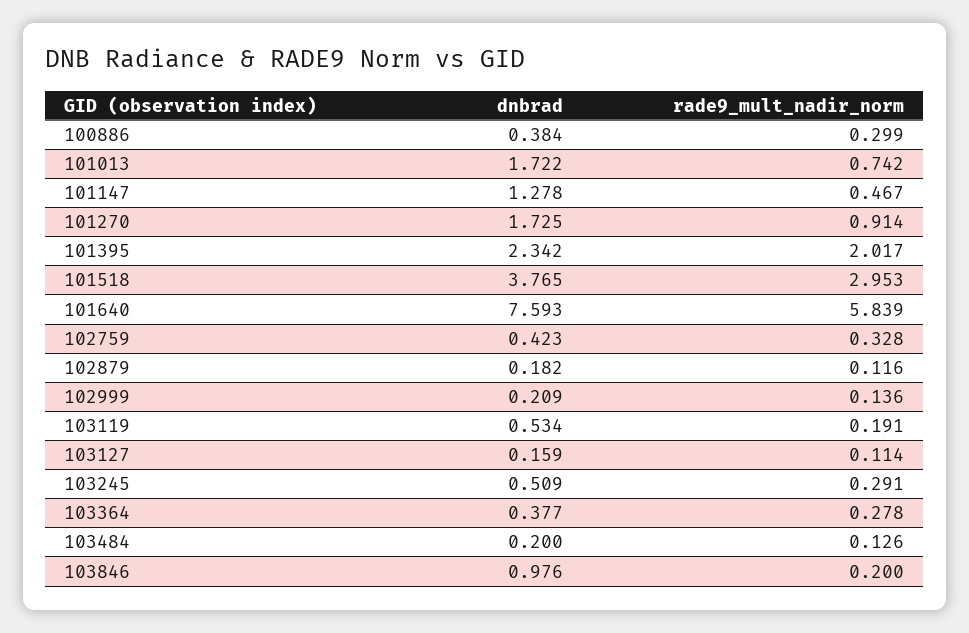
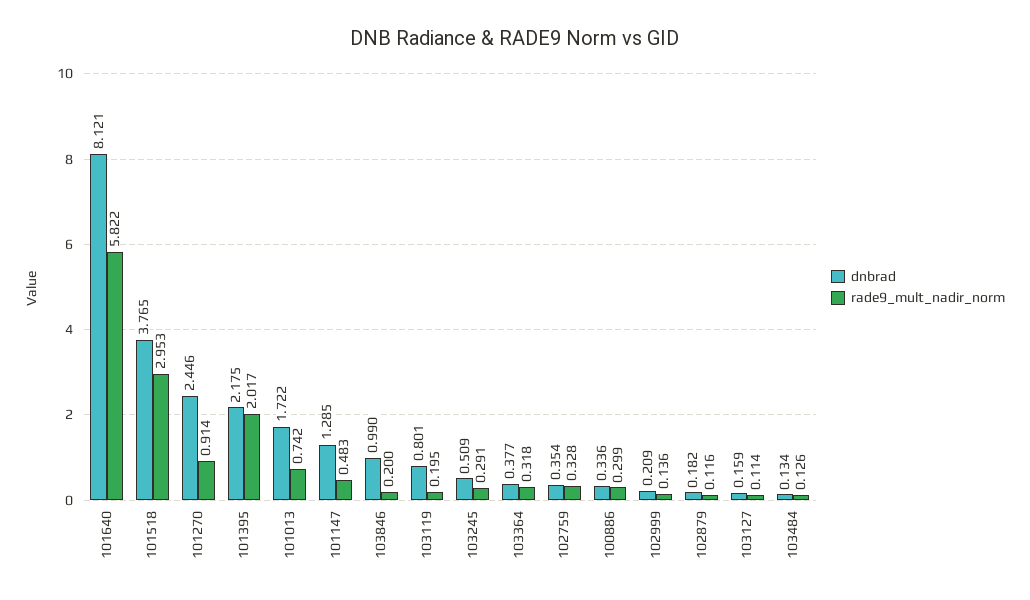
  {
    "dnbrad": {
-     "100886": 0.384,
+     "100886": 0.336,
      "101013": 1.722,
-     "101147": 1.278,
+     "101147": 1.285,
-     "101270": 1.725,
+     "101270": 2.446,
-     "101395": 2.342,
+     "101395": 2.175,
      "101518": 3.765,
-     "101640": 7.593,
+     "101640": 8.121,
-     "102759": 0.423,
+     "102759": 0.354,
      "102879": 0.182,
      "102999": 0.209,
-     "103119": 0.534,
+     "103119": 0.801,
      "103127": 0.159,
      "103245": 0.509,
      "103364": 0.377,
-     "103484": 0.2,
+     "103484": 0.134,
-     "103846": 0.976
+     "103846": 0.99
    },
    "rade9_mult_nadir_norm": {
      "100886": 0.299,
      "101013": 0.742,
-     "101147": 0.467,
+     "101147": 0.483,
      "101270": 0.914,
      "101395": 2.017,
      "101518": 2.953,
-     "101640": 5.839,
+     "101640": 5.822,
      "102759": 0.328,
      "102879": 0.116,
      "102999": 0.136,
-     "103119": 0.191,
+     "103119": 0.195,
      "103127": 0.114,
      "103245": 0.291,
-     "103364": 0.278,
+     "103364": 0.318,
      "103484": 0.126,
      "103846": 0.2
    }
  }

